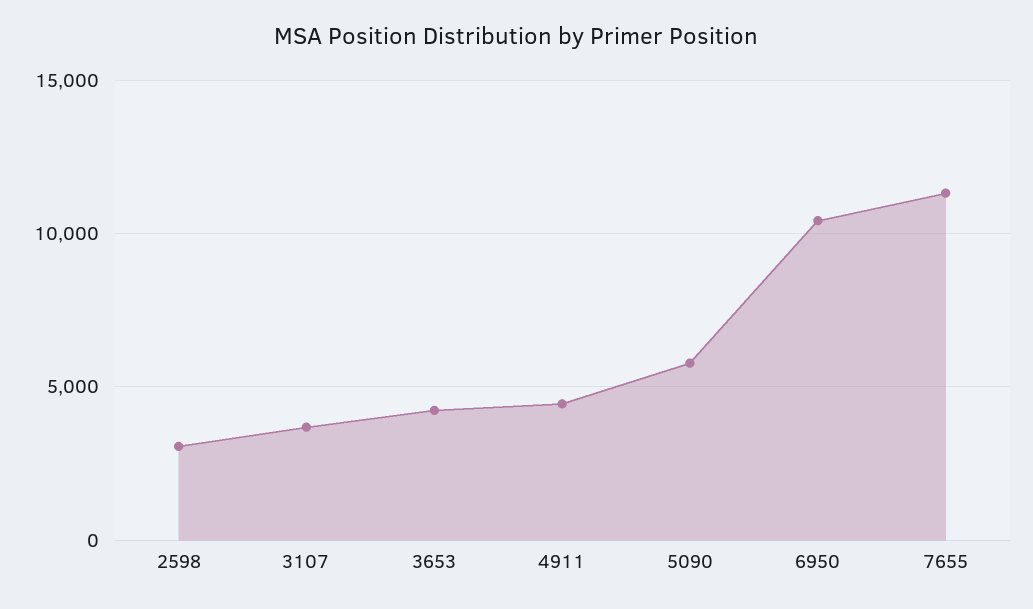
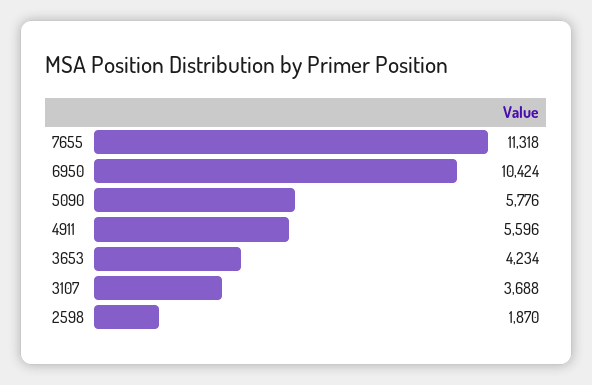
  {
-   "2598": 3000,
+   "2598": 1870,
    "3107": 3688,
    "3653": 4234,
-   "4911": 4500,
+   "4911": 5596,
    "5090": 5776,
    "6950": 10424,
    "7655": 11318
  }

